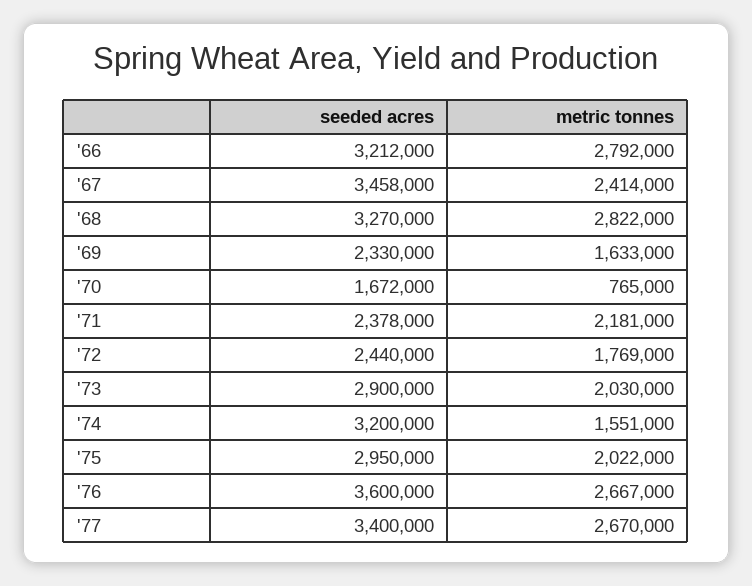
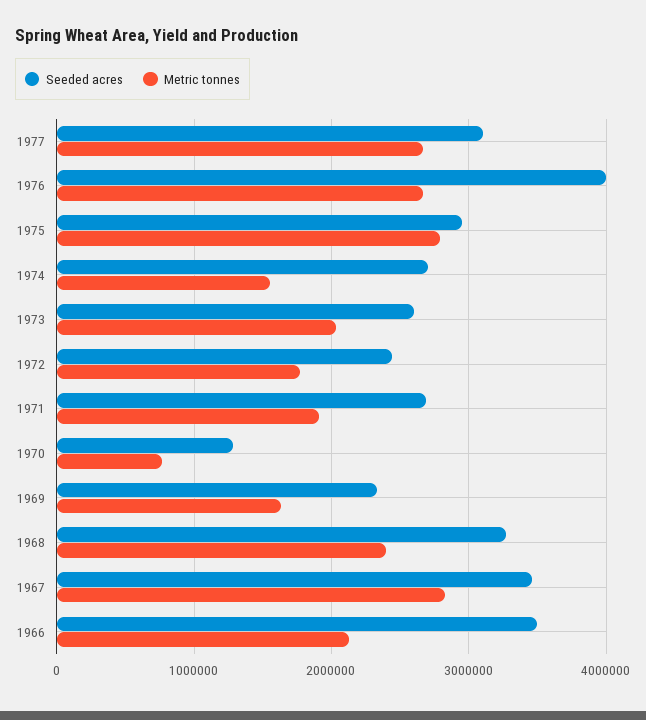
  {
    "seeded acres": {
-     "'66": 3212000,
+     "'66": 3500000,
      "'67": 3458000,
      "'68": 3270000,
      "'69": 2330000,
-     "'70": 1672000,
+     "'70": 1300000,
-     "'71": 2378000,
+     "'71": 2700000,
      "'72": 2440000,
-     "'73": 2900000,
+     "'73": 2600000,
-     "'74": 3200000,
+     "'74": 2700000,
      "'75": 2950000,
-     "'76": 3600000,
+     "'76": 4000000,
-     "'77": 3400000
+     "'77": 3100000
    },
    "metric tonnes": {
-     "'66": 2792000,
+     "'66": 2100000,
-     "'67": 2414000,
+     "'67": 2800000,
-     "'68": 2822000,
+     "'68": 2400000,
      "'69": 1633000,
      "'70": 765000,
-     "'71": 2181000,
+     "'71": 1900000,
      "'72": 1769000,
      "'73": 2030000,
      "'74": 1551000,
-     "'75": 2022000,
+     "'75": 2800000,
      "'76": 2667000,
      "'77": 2670000
    }
  }

